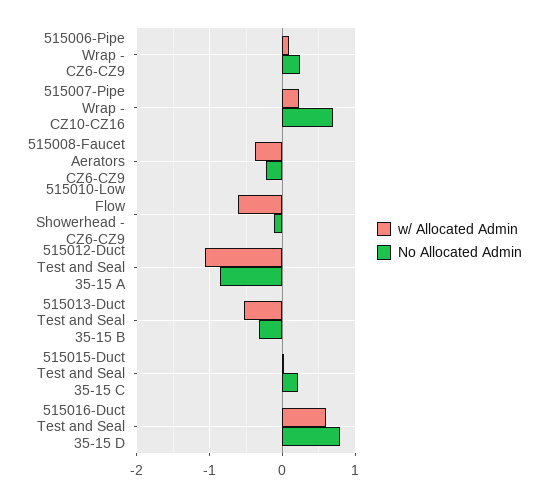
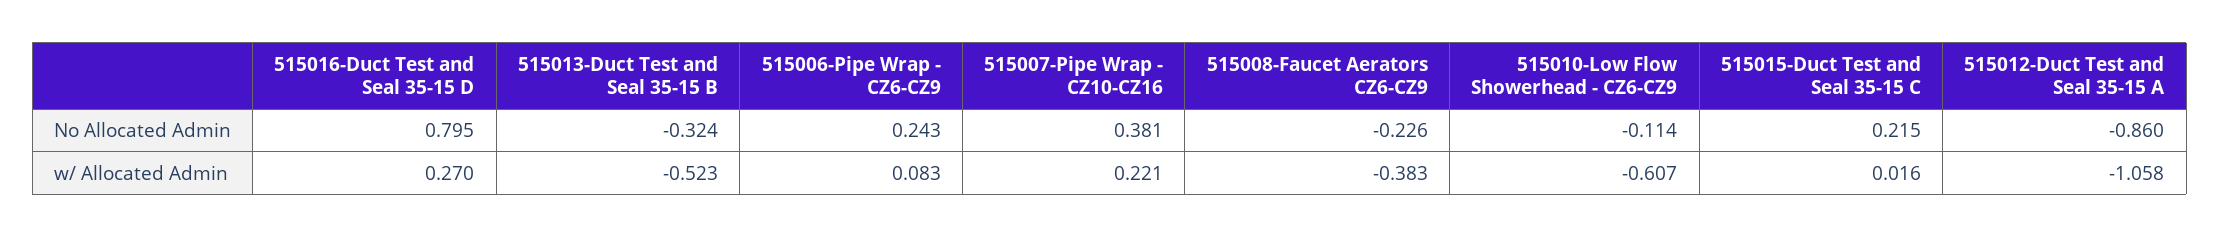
  {
    "w/ Allocated Admin": {
      "515006-Pipe Wrap - CZ6-CZ9": 0.083,
      "515007-Pipe Wrap - CZ10-CZ16": 0.221,
      "515008-Faucet Aerators CZ6-CZ9": -0.383,
      "515010-Low Flow Showerhead - CZ6-CZ9": -0.607,
      "515012-Duct Test and Seal 35-15 A": -1.058,
      "515013-Duct Test and Seal 35-15 B": -0.523,
      "515015-Duct Test and Seal 35-15 C": 0.016,
-     "515016-Duct Test and Seal 35-15 D": 0.6
+     "515016-Duct Test and Seal 35-15 D": 0.27
    },
    "No Allocated Admin": {
      "515006-Pipe Wrap - CZ6-CZ9": 0.243,
-     "515007-Pipe Wrap - CZ10-CZ16": 0.7,
+     "515007-Pipe Wrap - CZ10-CZ16": 0.381,
      "515008-Faucet Aerators CZ6-CZ9": -0.226,
      "515010-Low Flow Showerhead - CZ6-CZ9": -0.114,
      "515012-Duct Test and Seal 35-15 A": -0.86,
      "515013-Duct Test and Seal 35-15 B": -0.324,
      "515015-Duct Test and Seal 35-15 C": 0.215,
      "515016-Duct Test and Seal 35-15 D": 0.795
    }
  }

